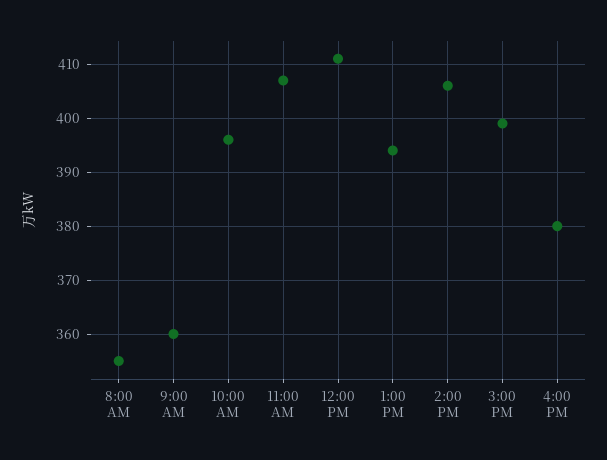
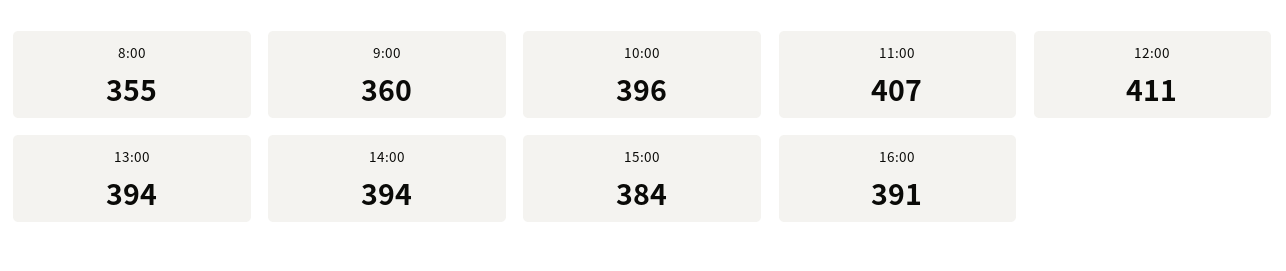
  {
    "8:00 AM": 355,
    "9:00 AM": 360,
    "10:00 AM": 396,
    "11:00 AM": 407,
    "12:00 PM": 411,
    "1:00 PM": 394,
-   "2:00 PM": 405,
+   "2:00 PM": 394,
-   "3:00 PM": 400,
+   "3:00 PM": 384,
-   "4:00 PM": 380
+   "4:00 PM": 391
  }

